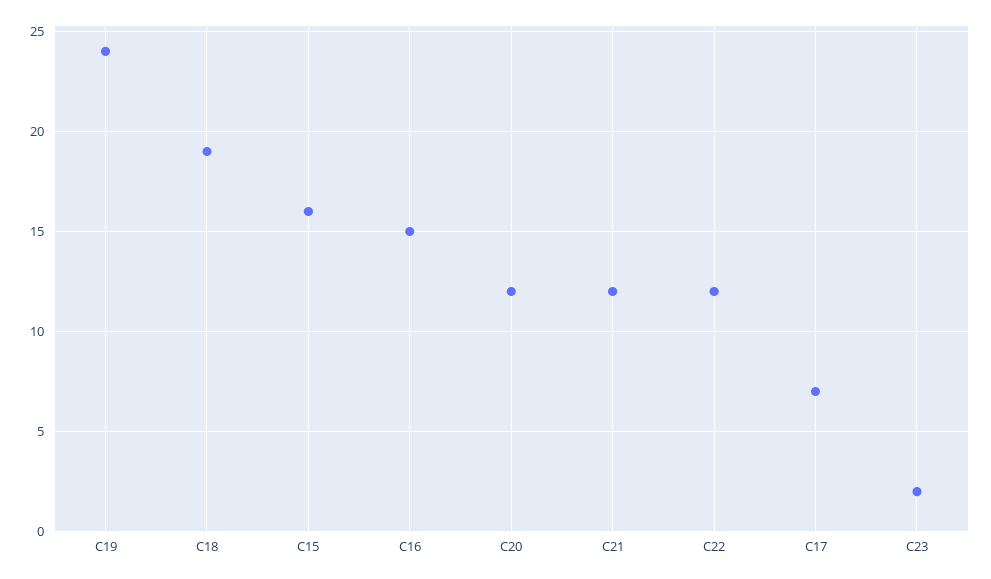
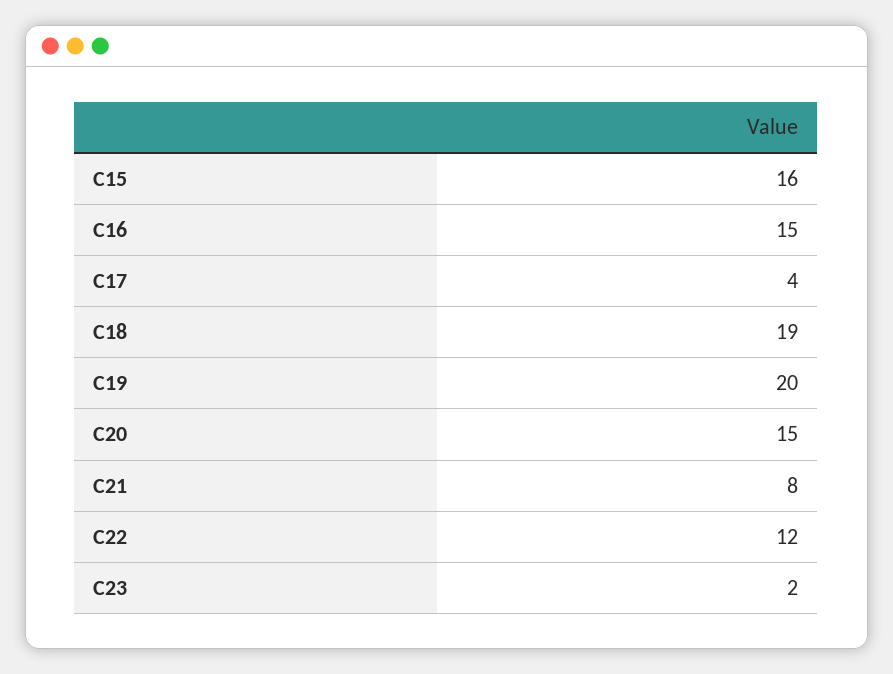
  {
-   "C19": 24,
+   "C19": 20,
    "C18": 19,
    "C15": 16,
    "C16": 15,
-   "C20": 12,
+   "C20": 15,
-   "C21": 12,
+   "C21": 8,
    "C22": 12,
-   "C17": 7,
+   "C17": 4,
    "C23": 2
  }

